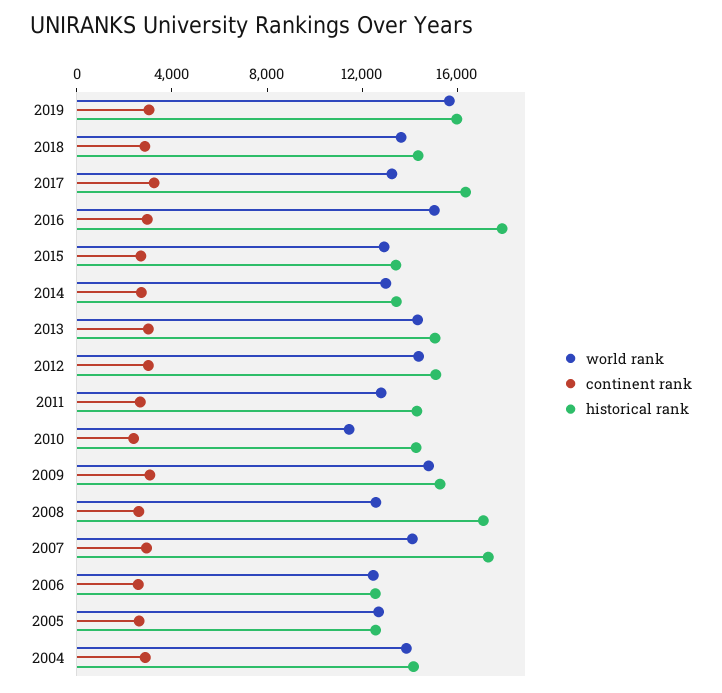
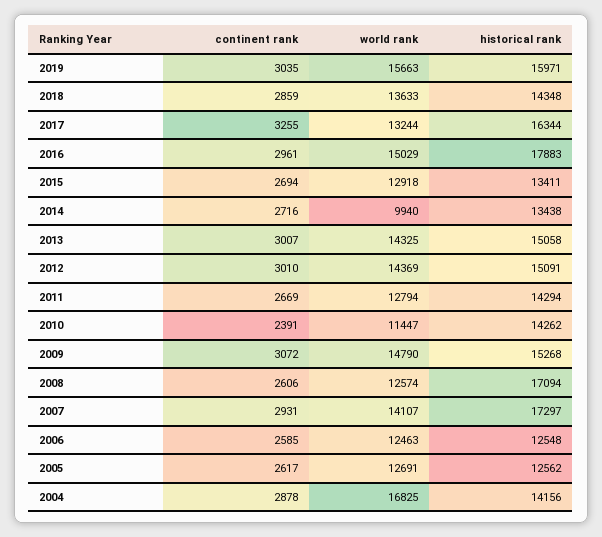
  {
    "world rank": {
      "2019": 15663,
      "2018": 13633,
      "2017": 13244,
      "2016": 15029,
      "2015": 12918,
-     "2014": 13000,
+     "2014": 9940,
      "2013": 14325,
      "2012": 14369,
      "2011": 12794,
      "2010": 11447,
      "2009": 14790,
      "2008": 12574,
      "2007": 14107,
      "2006": 12463,
      "2005": 12691,
-     "2004": 14000
+     "2004": 16825
    },
    "continent rank": {
      "2019": 3035,
      "2018": 2859,
      "2017": 3255,
      "2016": 2961,
      "2015": 2694,
      "2014": 2716,
      "2013": 3007,
      "2012": 3010,
      "2011": 2669,
      "2010": 2391,
      "2009": 3072,
      "2008": 2606,
      "2007": 2931,
      "2006": 2585,
      "2005": 2617,
      "2004": 2878
    },
    "historical rank": {
      "2019": 15971,
      "2018": 14348,
      "2017": 16344,
      "2016": 17883,
      "2015": 13411,
      "2014": 13438,
      "2013": 15058,
      "2012": 15091,
      "2011": 14294,
      "2010": 14262,
      "2009": 15268,
      "2008": 17094,
      "2007": 17297,
      "2006": 12548,
      "2005": 12562,
      "2004": 14156
    }
  }

